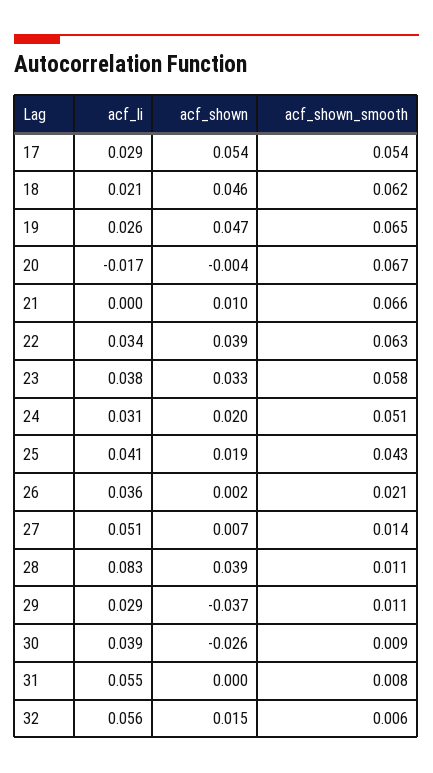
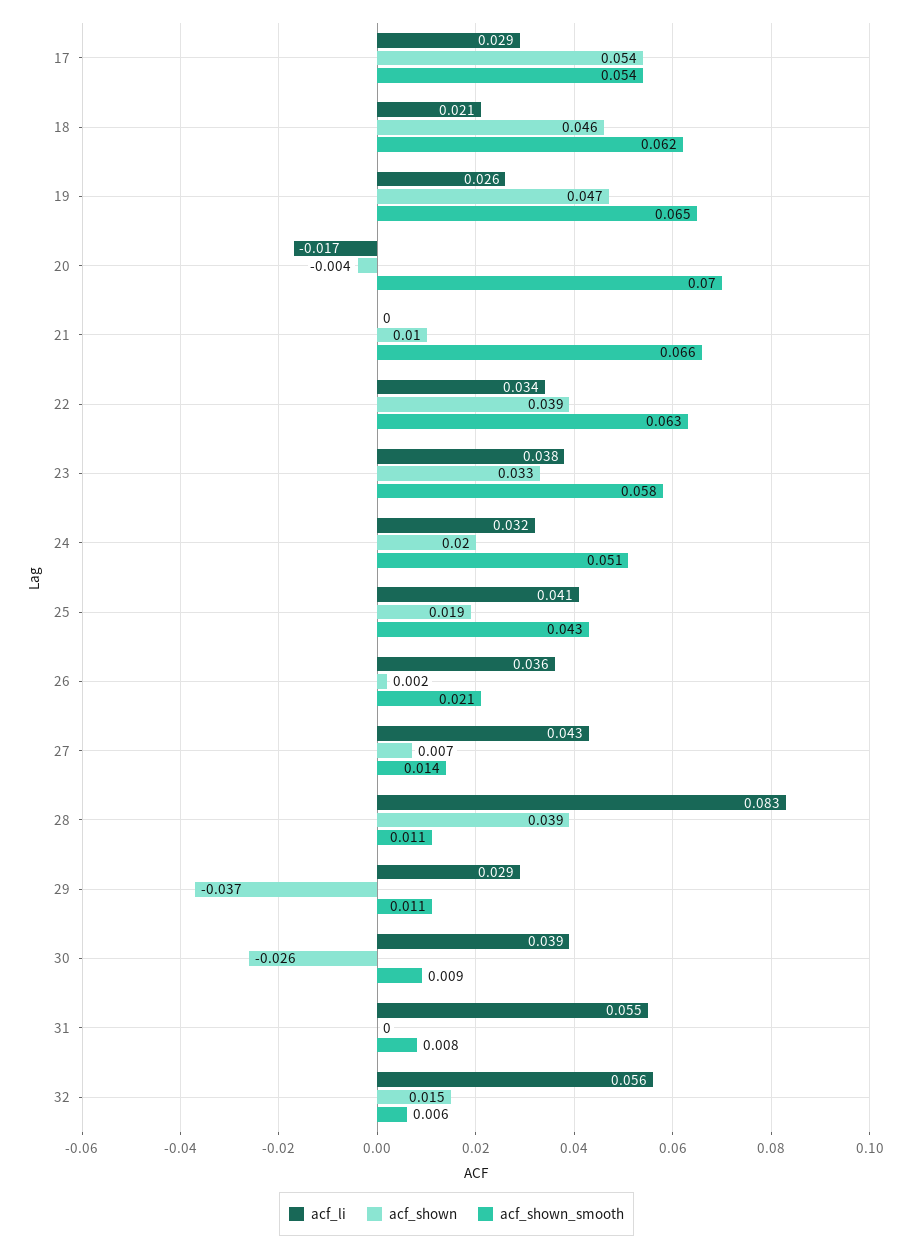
  {
    "acf_li": {
      "17": 0.029,
      "18": 0.021,
      "19": 0.026,
      "20": -0.017,
      "21": 0,
      "22": 0.034,
      "23": 0.038,
-     "24": 0.031,
+     "24": 0.032,
      "25": 0.041,
      "26": 0.036,
-     "27": 0.051,
+     "27": 0.043,
      "28": 0.083,
      "29": 0.029,
      "30": 0.039,
      "31": 0.055,
      "32": 0.056
    },
    "acf_shown": {
      "17": 0.054,
      "18": 0.046,
      "19": 0.047,
      "20": -0.004,
      "21": 0.01,
      "22": 0.039,
      "23": 0.033,
      "24": 0.02,
      "25": 0.019,
      "26": 0.002,
      "27": 0.007,
      "28": 0.039,
      "29": -0.037,
      "30": -0.026,
      "31": 0,
      "32": 0.015
    },
    "acf_shown_smooth": {
      "17": 0.054,
      "18": 0.062,
      "19": 0.065,
-     "20": 0.067,
+     "20": 0.07,
      "21": 0.066,
      "22": 0.063,
      "23": 0.058,
      "24": 0.051,
      "25": 0.043,
      "26": 0.021,
      "27": 0.014,
      "28": 0.011,
      "29": 0.011,
      "30": 0.009,
      "31": 0.008,
      "32": 0.006
    }
  }

